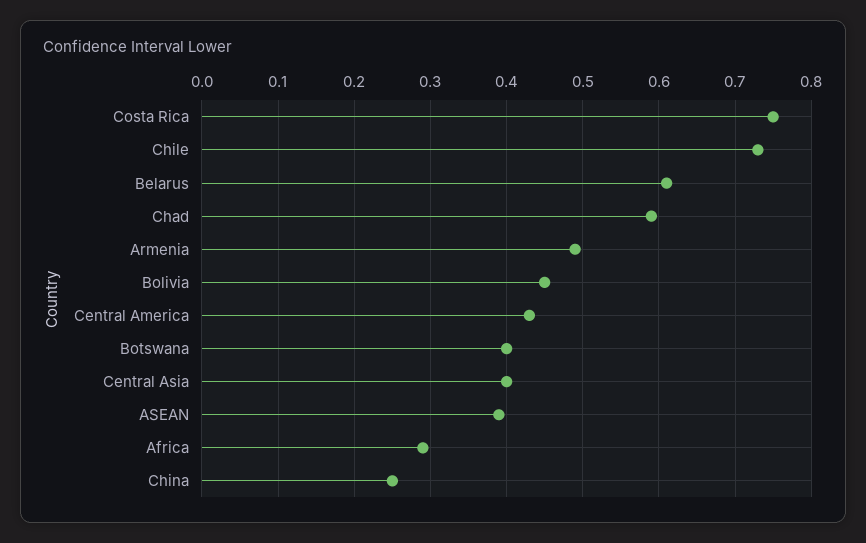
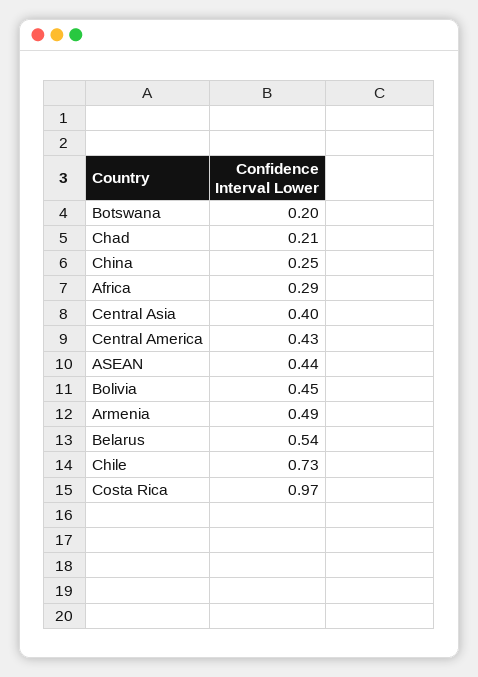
  {
-   "Costa Rica": 0.75,
+   "Costa Rica": 0.97,
    "Chile": 0.73,
-   "Belarus": 0.61,
+   "Belarus": 0.54,
-   "Chad": 0.59,
+   "Chad": 0.21,
    "Armenia": 0.49,
    "Bolivia": 0.45,
    "Central America": 0.43,
-   "Botswana": 0.4,
+   "Botswana": 0.2,
    "Central Asia": 0.4,
-   "ASEAN": 0.39,
+   "ASEAN": 0.44,
    "Africa": 0.29,
    "China": 0.25
  }

